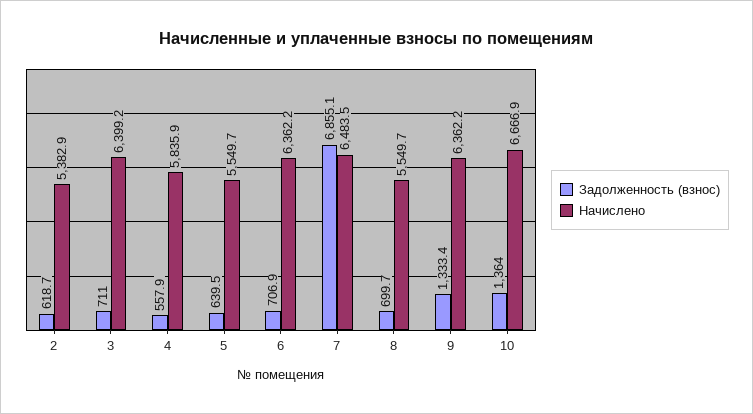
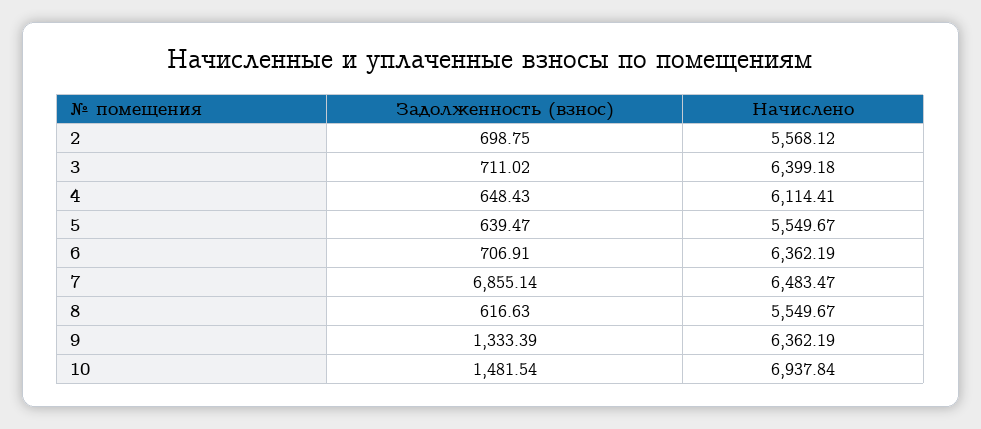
  {
    "Задолженность (взнос)": {
-     "2": 618.7,
+     "2": 698.75,
      "3": 711.02,
-     "4": 557.9,
+     "4": 648.43,
      "5": 639.47,
      "6": 706.91,
      "7": 6855.14,
-     "8": 699.7,
+     "8": 616.63,
      "9": 1333.39,
-     "10": 1364
+     "10": 1481.54
    },
    "Начислено": {
-     "2": 5382.9,
+     "2": 5568.12,
      "3": 6399.18,
-     "4": 5835.9,
+     "4": 6114.41,
      "5": 5549.67,
      "6": 6362.19,
      "7": 6483.47,
      "8": 5549.67,
      "9": 6362.19,
-     "10": 6666.9
+     "10": 6937.84
    }
  }

